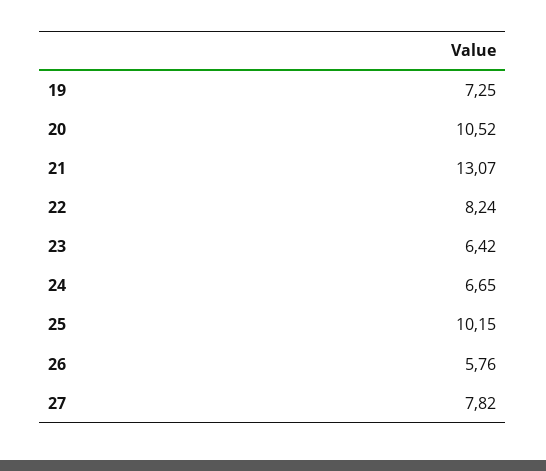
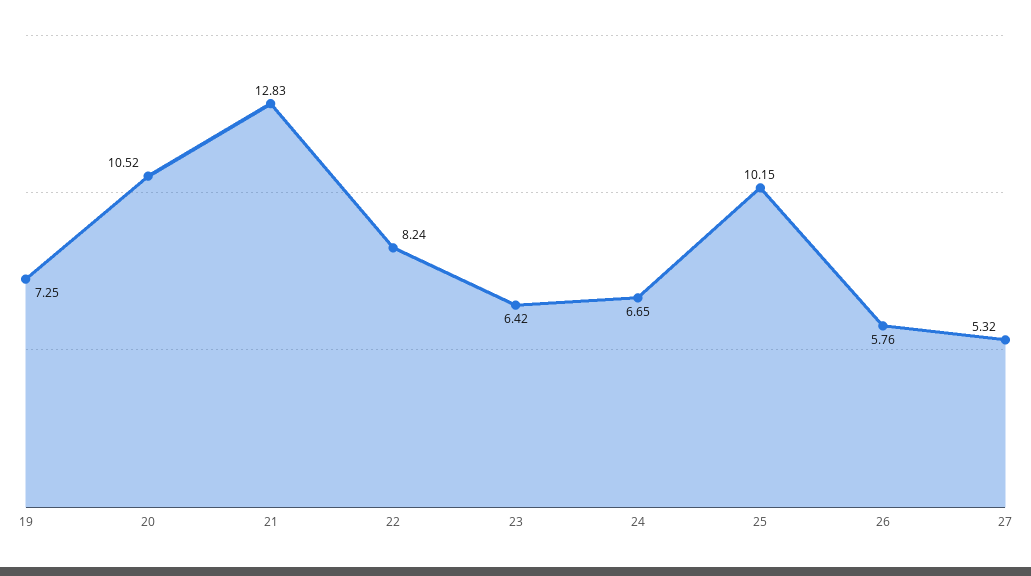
  {
    "19": 7.25,
    "20": 10.52,
-   "21": 13.07,
+   "21": 12.83,
    "22": 8.24,
    "23": 6.42,
    "24": 6.65,
    "25": 10.15,
    "26": 5.76,
-   "27": 7.82
+   "27": 5.32
  }

